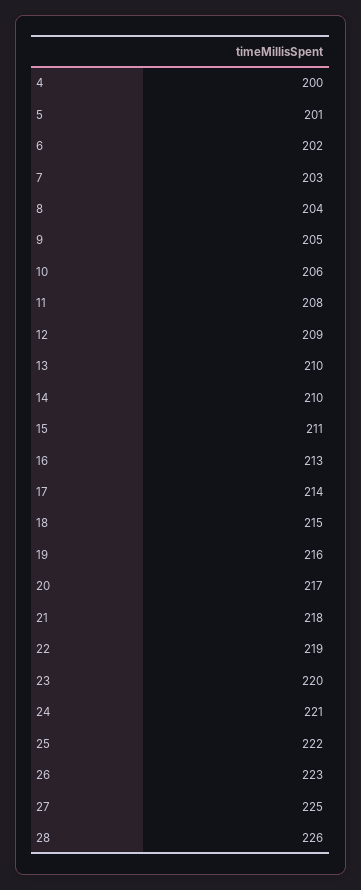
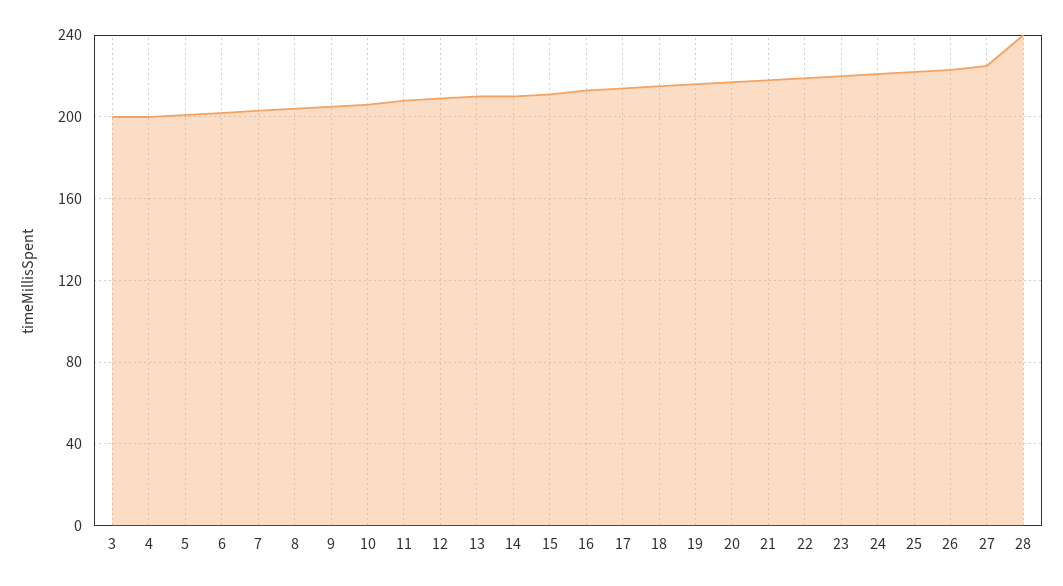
  {
    "4": 200,
    "5": 201,
    "6": 202,
    "7": 203,
    "8": 204,
    "9": 205,
    "10": 206,
    "11": 208,
    "12": 209,
    "13": 210,
    "14": 210,
    "15": 211,
    "16": 213,
    "17": 214,
    "18": 215,
    "19": 216,
    "20": 217,
    "21": 218,
    "22": 219,
    "23": 220,
    "24": 221,
    "25": 222,
    "26": 223,
    "27": 225,
-   "28": 226
+   "28": 240,
+   "3": 200
  }

